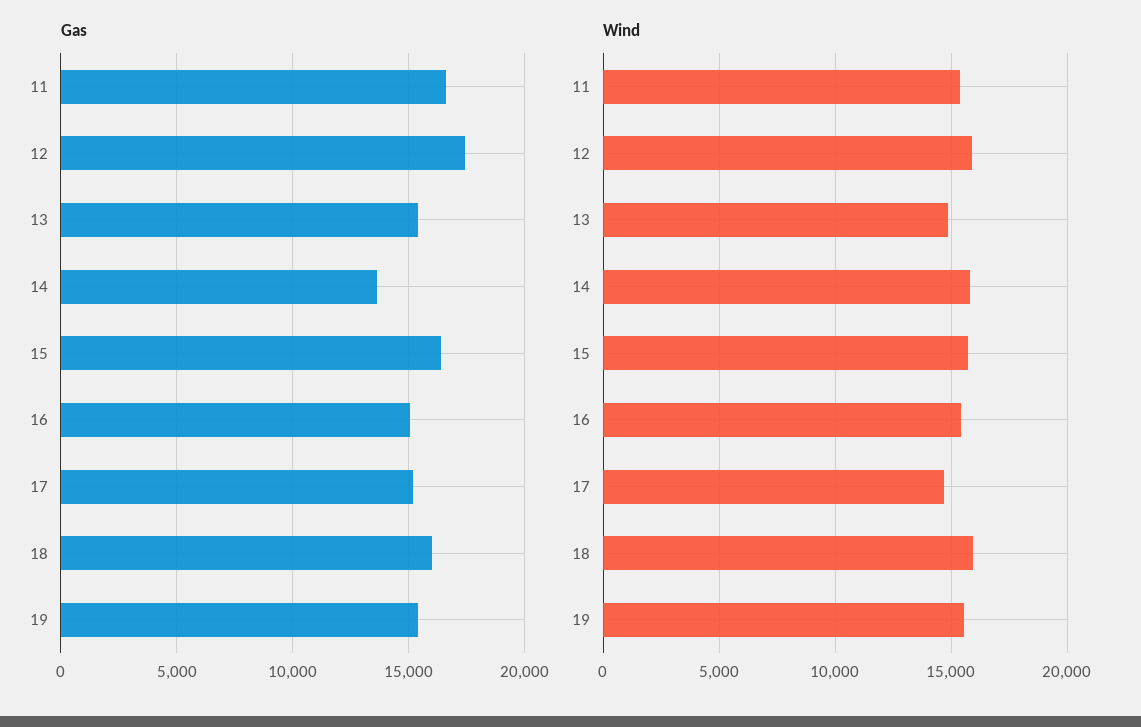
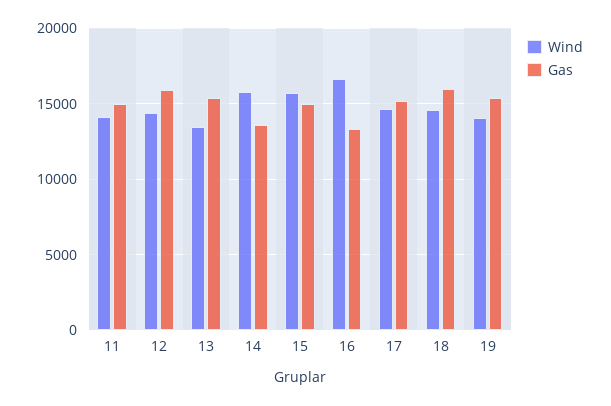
  {
    "Gas": {
-     "11": 16500,
+     "11": 15000,
-     "12": 17500,
+     "12": 16000,
      "13": 15500,
      "14": 13500,
-     "15": 16500,
+     "15": 15000,
-     "16": 15000,
+     "16": 13500,
      "17": 15000,
      "18": 16000,
      "19": 15500
    },
    "Wind": {
-     "11": 15500,
+     "11": 14000,
-     "12": 16000,
+     "12": 14500,
-     "13": 15000,
+     "13": 13500,
      "14": 16000,
      "15": 15500,
-     "16": 15500,
+     "16": 16500,
      "17": 14500,
-     "18": 16000,
+     "18": 14500,
-     "19": 15500
+     "19": 14000
    }
  }

